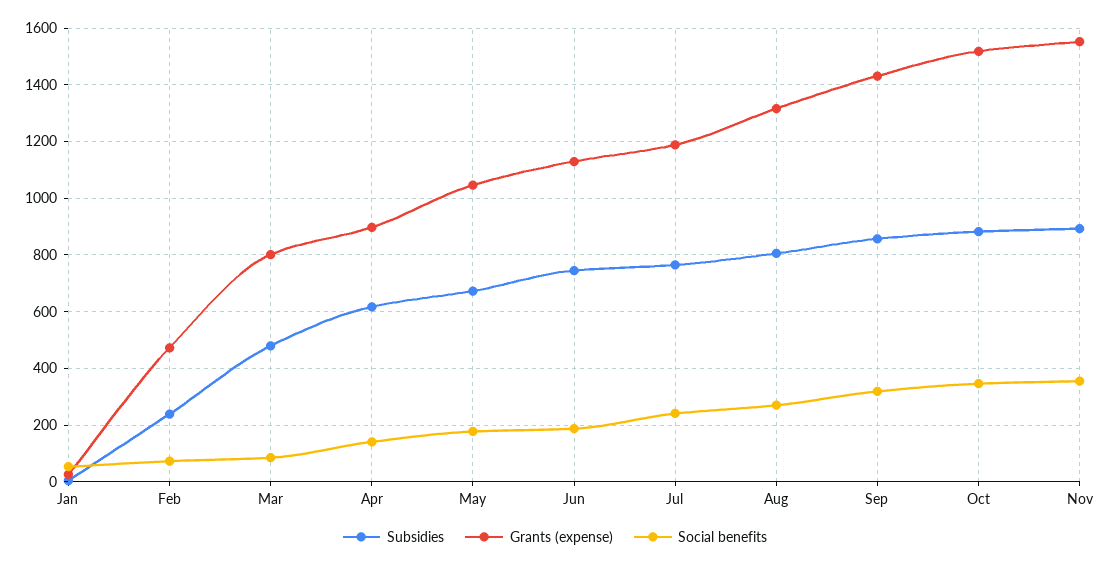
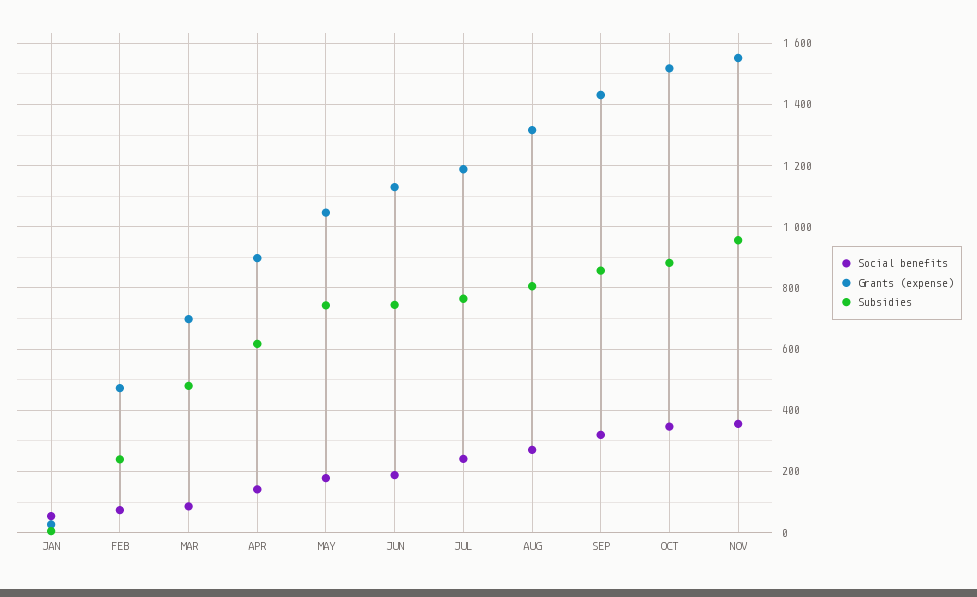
  {
    "Subsidies": {
      "Jan": 0,
      "Feb": 240,
      "Mar": 480,
      "Apr": 620,
-     "May": 675,
+     "May": 740,
      "Jun": 740,
      "Jul": 760,
      "Aug": 800,
      "Sep": 860,
      "Oct": 880,
-     "Nov": 900
+     "Nov": 960
    },
    "Grants (expense)": {
      "Jan": 20,
      "Feb": 480,
-     "Mar": 800,
+     "Mar": 700,
      "Apr": 900,
      "May": 1040,
      "Jun": 1120,
      "Jul": 1180,
      "Aug": 1320,
      "Sep": 1440,
      "Oct": 1520,
      "Nov": 1560
    },
    "Social benefits": {
      "Jan": 60,
      "Feb": 80,
      "Mar": 80,
      "Apr": 140,
      "May": 180,
      "Jun": 180,
      "Jul": 240,
      "Aug": 280,
      "Sep": 320,
      "Oct": 340,
      "Nov": 360
    }
  }

